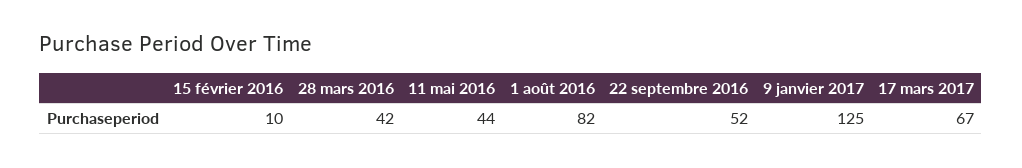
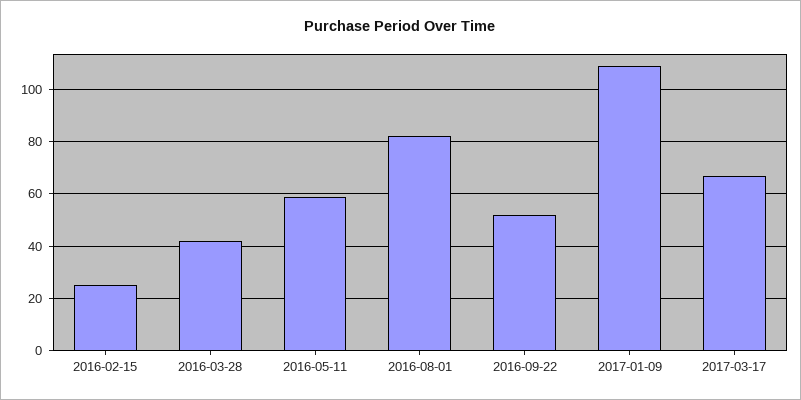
  {
-   "15 février 2016": 10,
+   "15 février 2016": 25,
    "28 mars 2016": 42,
-   "11 mai 2016": 44,
+   "11 mai 2016": 60,
    "1 août 2016": 82,
    "22 septembre 2016": 52,
-   "9 janvier 2017": 125,
+   "9 janvier 2017": 110,
    "17 mars 2017": 67
  }

